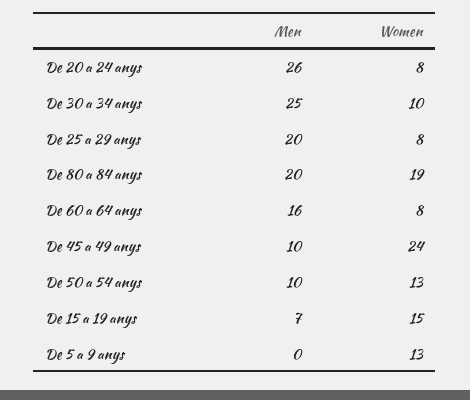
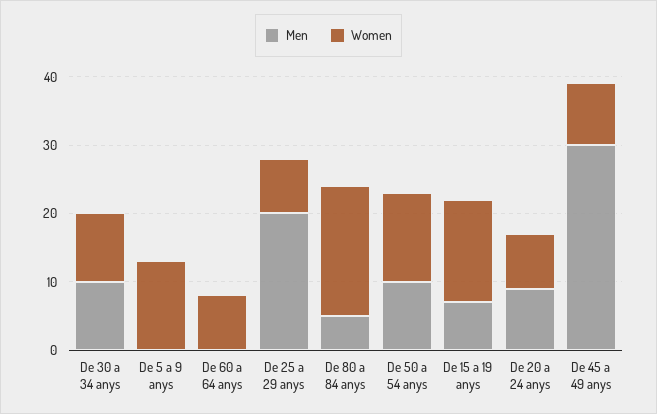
  {
    "Men": {
-     "De 20 a 24 anys": 26,
+     "De 20 a 24 anys": 10,
-     "De 30 a 34 anys": 25,
+     "De 30 a 34 anys": 10,
      "De 25 a 29 anys": 20,
-     "De 80 a 84 anys": 20,
+     "De 80 a 84 anys": 5,
-     "De 60 a 64 anys": 16,
+     "De 60 a 64 anys": 0,
-     "De 45 a 49 anys": 10,
+     "De 45 a 49 anys": 30,
      "De 50 a 54 anys": 10,
      "De 15 a 19 anys": 7,
      "De 5 a 9 anys": 0
    },
    "Women": {
      "De 20 a 24 anys": 8,
      "De 30 a 34 anys": 10,
      "De 25 a 29 anys": 8,
      "De 80 a 84 anys": 19,
      "De 60 a 64 anys": 8,
-     "De 45 a 49 anys": 24,
+     "De 45 a 49 anys": 10,
      "De 50 a 54 anys": 13,
      "De 15 a 19 anys": 15,
      "De 5 a 9 anys": 13
    }
  }

